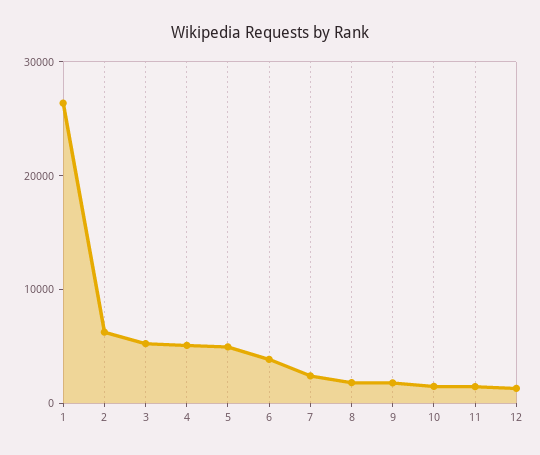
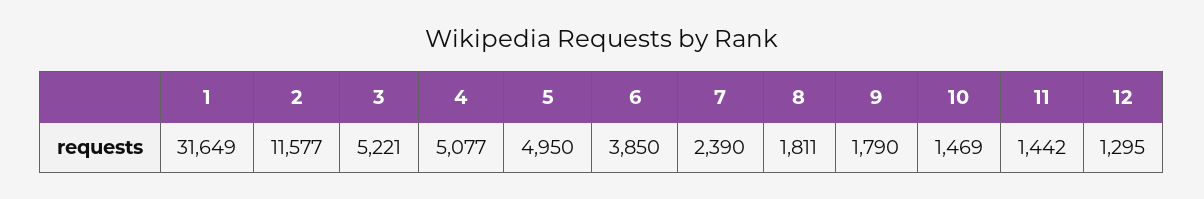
  {
-   "1": 26000,
+   "1": 31649,
-   "2": 6000,
+   "2": 11577,
    "3": 5221,
    "4": 5077,
    "5": 4950,
    "6": 3850,
    "7": 2390,
    "8": 1811,
    "9": 1790,
    "10": 1469,
    "11": 1442,
    "12": 1295
  }

